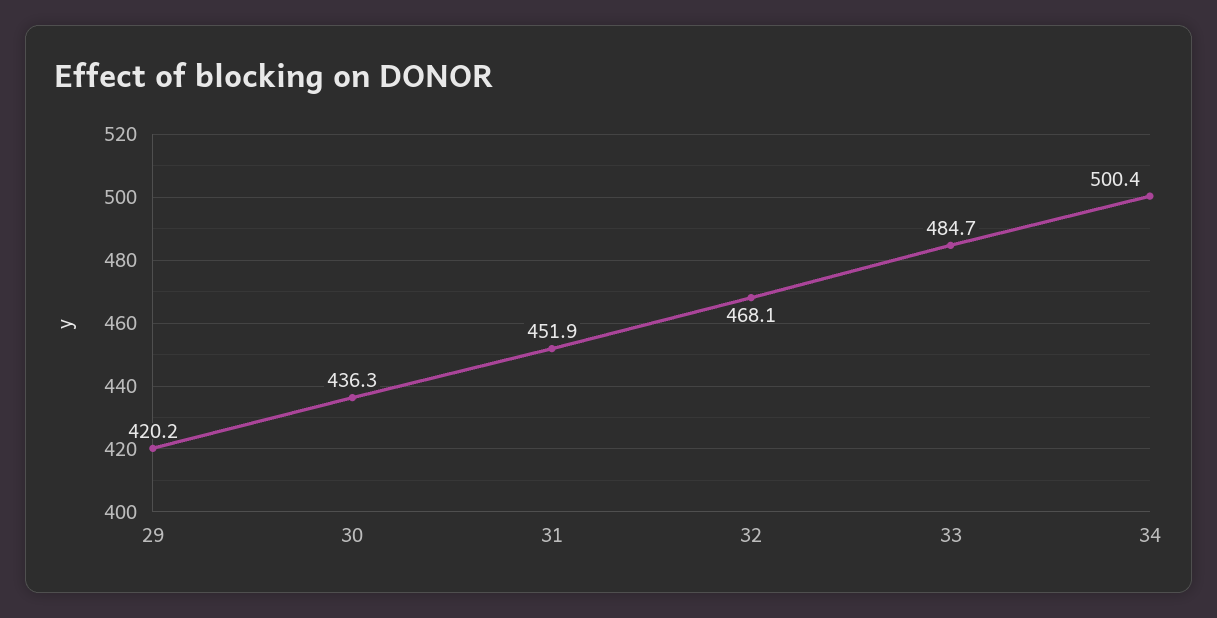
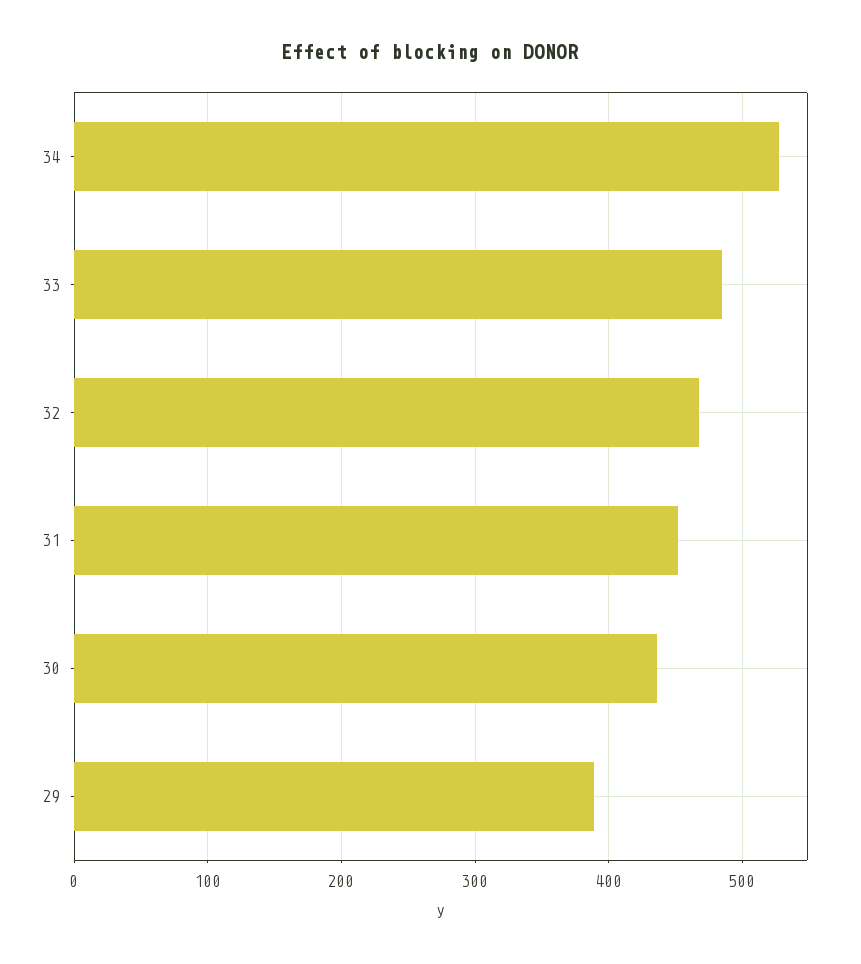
  {
-   "29": 420.2,
+   "29": 390,
    "30": 436.3,
    "31": 451.9,
    "32": 468.1,
    "33": 484.7,
-   "34": 500.4
+   "34": 530
  }

